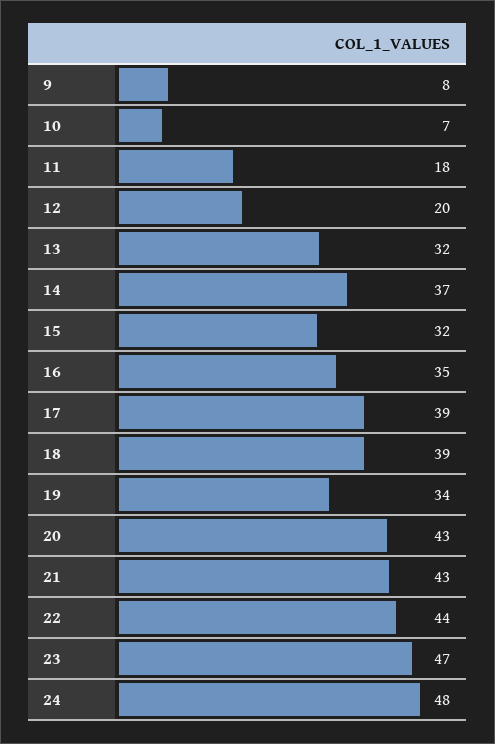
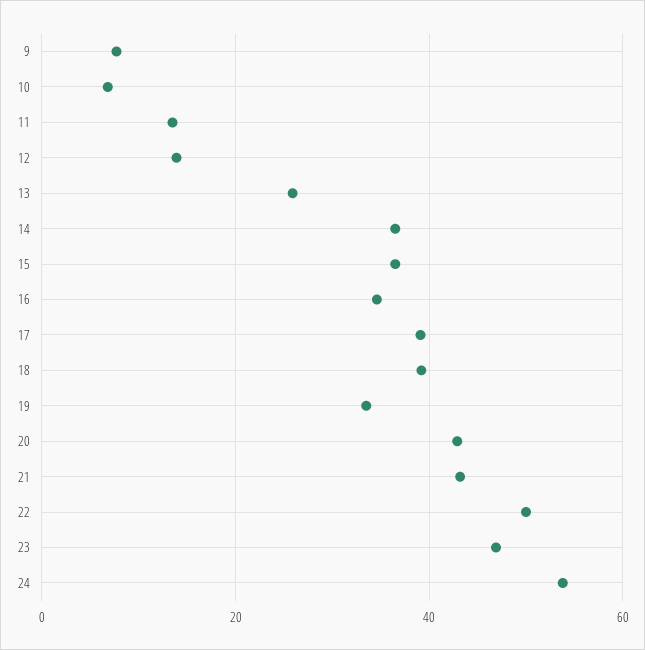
  {
    "9": 8,
    "10": 7,
-   "11": 18,
+   "11": 14,
-   "12": 20,
+   "12": 14,
-   "13": 32,
+   "13": 26,
    "14": 37,
-   "15": 32,
+   "15": 36,
    "16": 35,
    "17": 39,
    "18": 39,
    "19": 34,
    "20": 43,
    "21": 43,
-   "22": 44,
+   "22": 50,
    "23": 47,
-   "24": 48
+   "24": 54
  }

